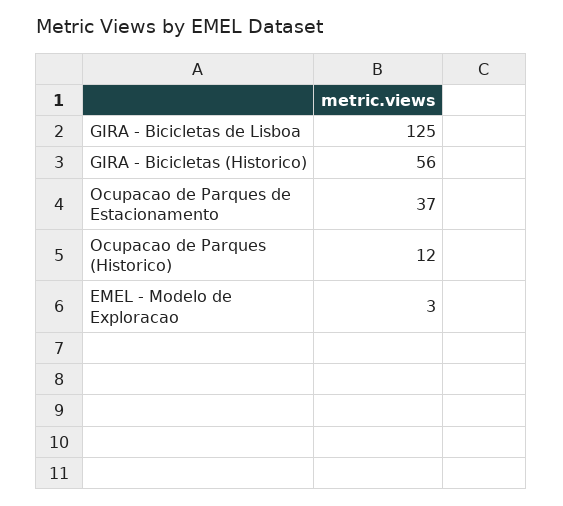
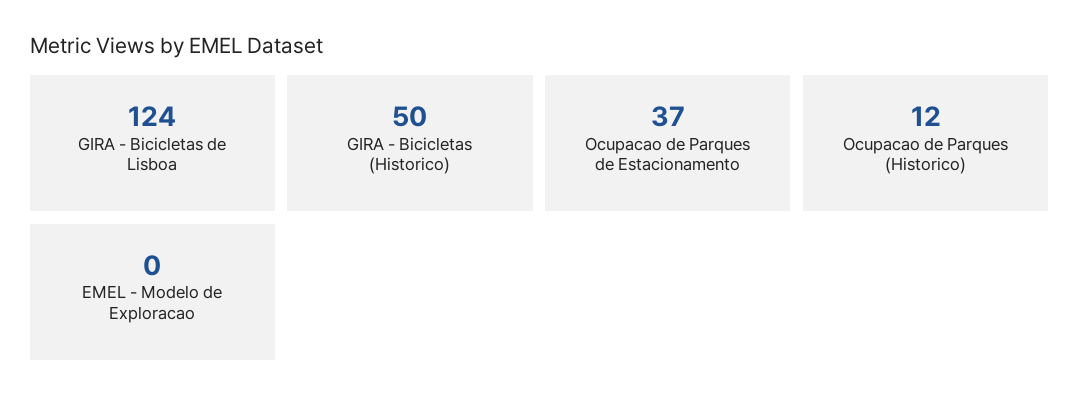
  {
-   "GIRA - Bicicletas de Lisboa": 125,
+   "GIRA - Bicicletas de Lisboa": 124,
-   "GIRA - Bicicletas (Historico)": 56,
+   "GIRA - Bicicletas (Historico)": 50,
    "Ocupacao de Parques de Estacionamento": 37,
    "Ocupacao de Parques (Historico)": 12,
-   "EMEL - Modelo de Exploracao": 3
+   "EMEL - Modelo de Exploracao": 0
  }

